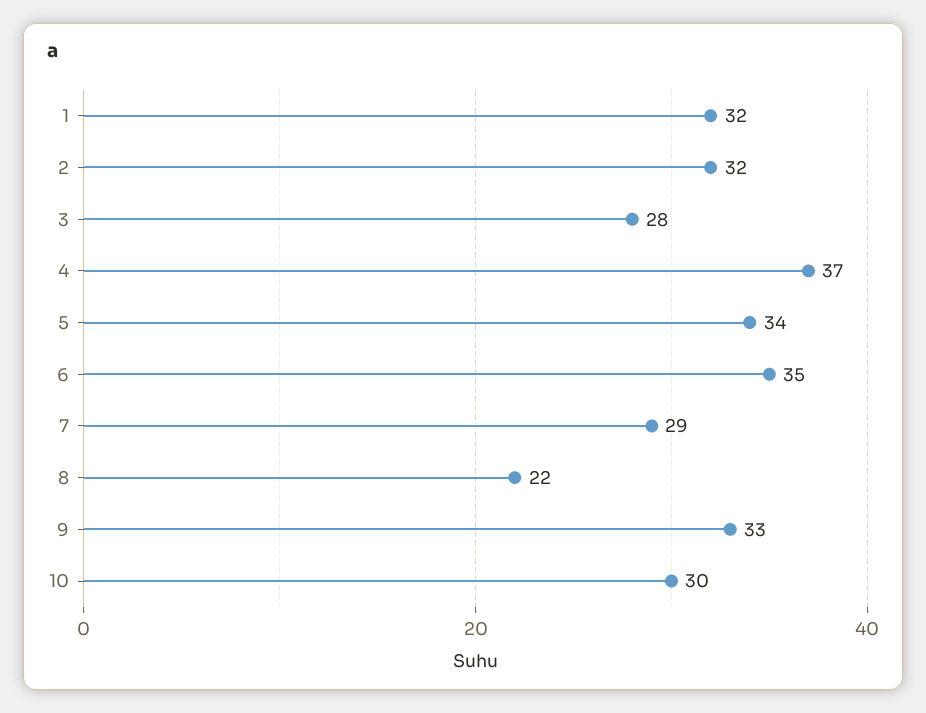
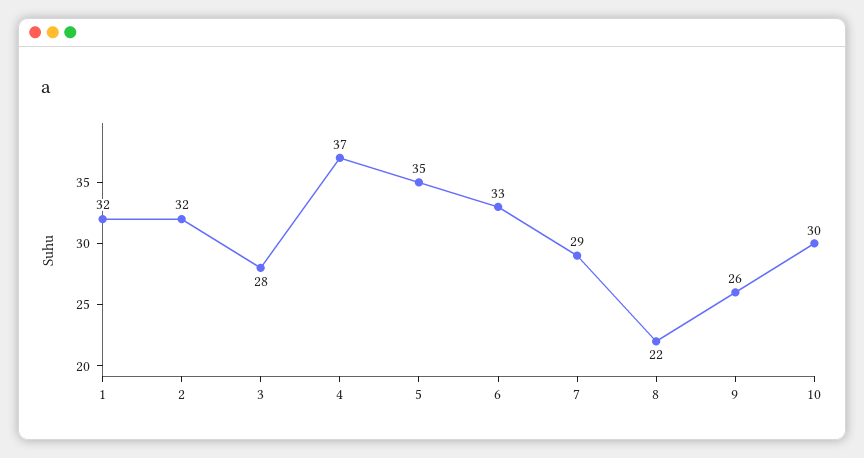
  {
    "1": 32,
    "2": 32,
    "3": 28,
    "4": 37,
-   "5": 34,
+   "5": 35,
-   "6": 35,
+   "6": 33,
    "7": 29,
    "8": 22,
-   "9": 33,
+   "9": 26,
    "10": 30
  }

